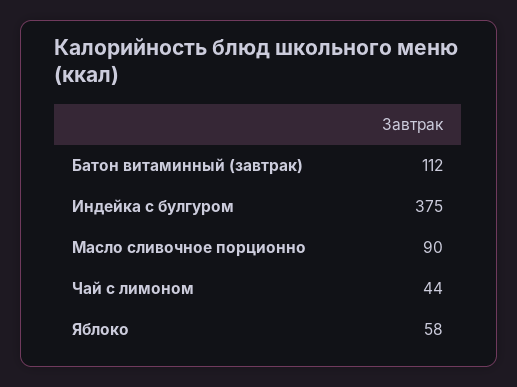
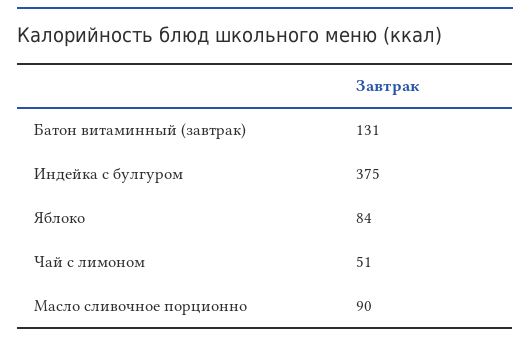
  {
-   "Батон витаминный (завтрак)": 112,
+   "Батон витаминный (завтрак)": 131,
    "Индейка с булгуром": 375,
    "Масло сливочное порционно": 90,
-   "Чай с лимоном": 44,
+   "Чай с лимоном": 51,
-   "Яблоко": 58
+   "Яблоко": 84
  }

